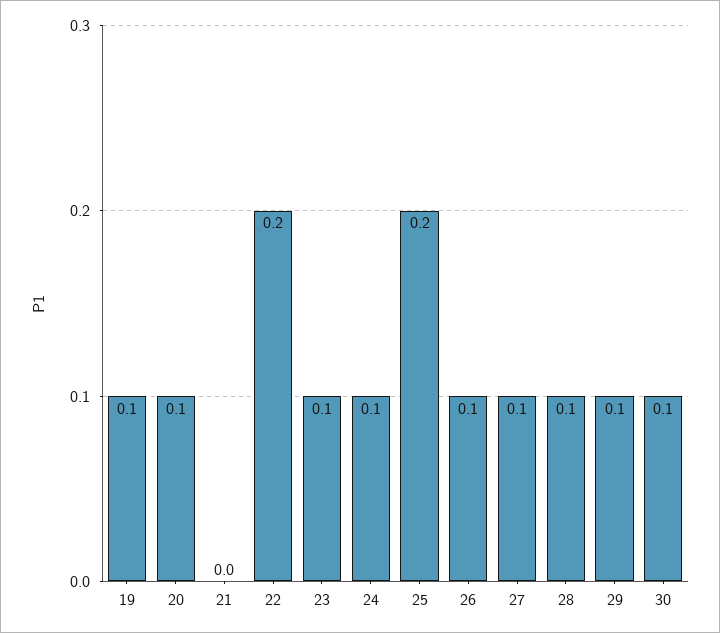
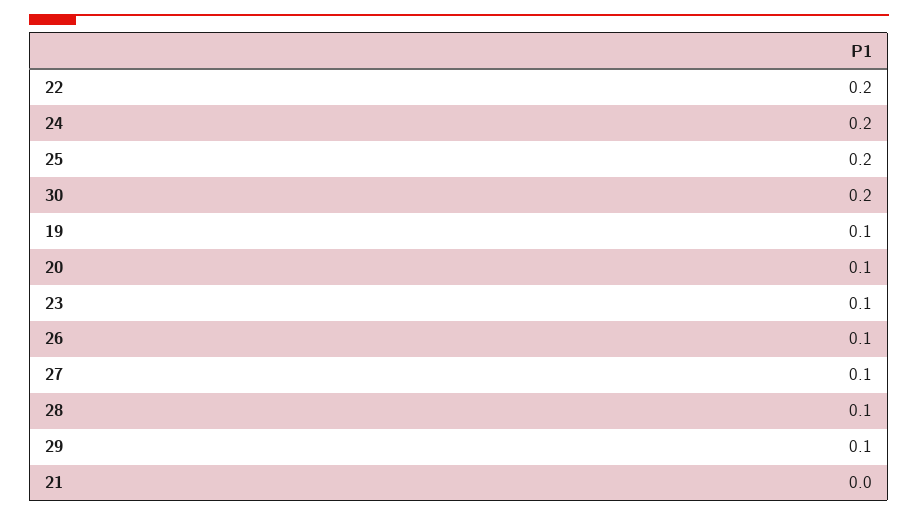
  {
    "19": 0.1,
    "20": 0.1,
    "21": 0,
    "22": 0.2,
    "23": 0.1,
-   "24": 0.1,
+   "24": 0.2,
    "25": 0.2,
    "26": 0.1,
    "27": 0.1,
    "28": 0.1,
    "29": 0.1,
-   "30": 0.1
+   "30": 0.2
  }

